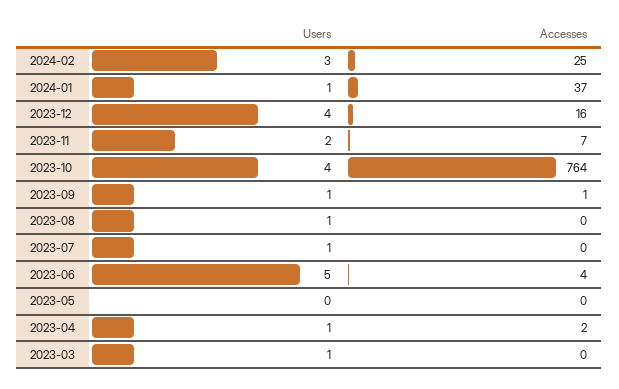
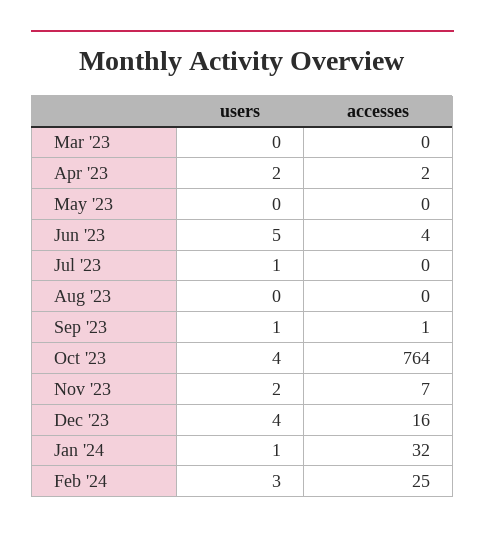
  {
    "Users": {
      "2024-02": 3,
      "2024-01": 1,
      "2023-12": 4,
      "2023-11": 2,
      "2023-10": 4,
      "2023-09": 1,
-     "2023-08": 1,
+     "2023-08": 0,
      "2023-07": 1,
      "2023-06": 5,
      "2023-05": 0,
-     "2023-04": 1,
+     "2023-04": 2,
-     "2023-03": 1
+     "2023-03": 0
    },
    "Accesses": {
      "2024-02": 25,
-     "2024-01": 37,
+     "2024-01": 32,
      "2023-12": 16,
      "2023-11": 7,
      "2023-10": 764,
      "2023-09": 1,
      "2023-08": 0,
      "2023-07": 0,
      "2023-06": 4,
      "2023-05": 0,
      "2023-04": 2,
      "2023-03": 0
    }
  }

